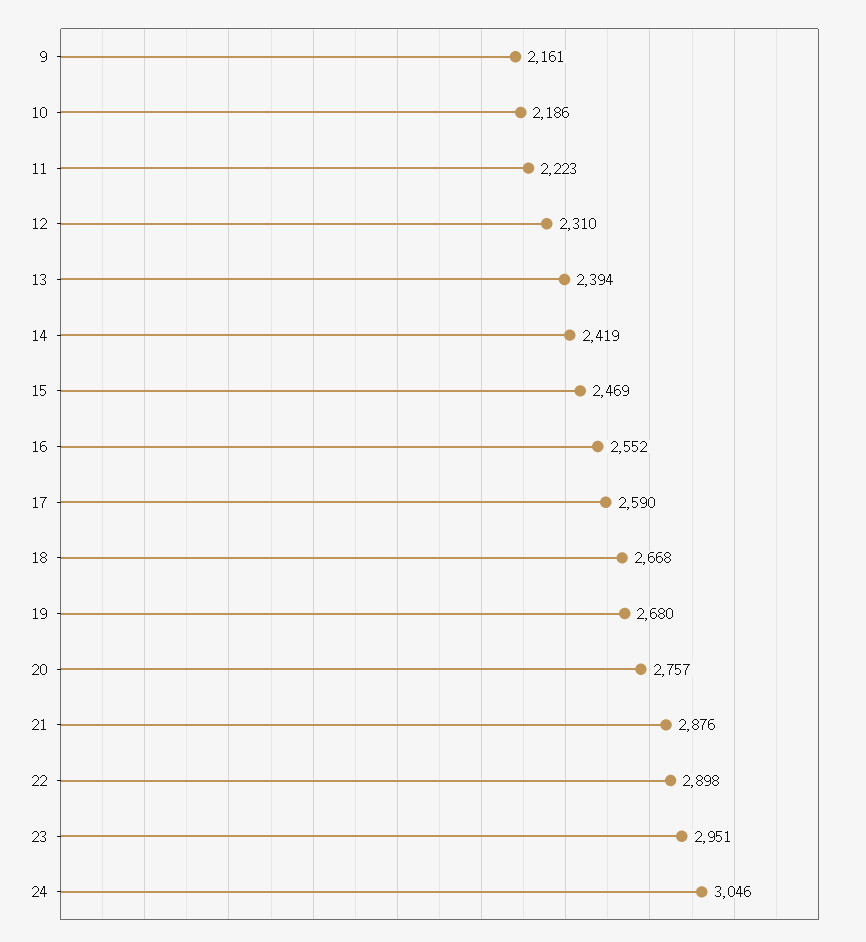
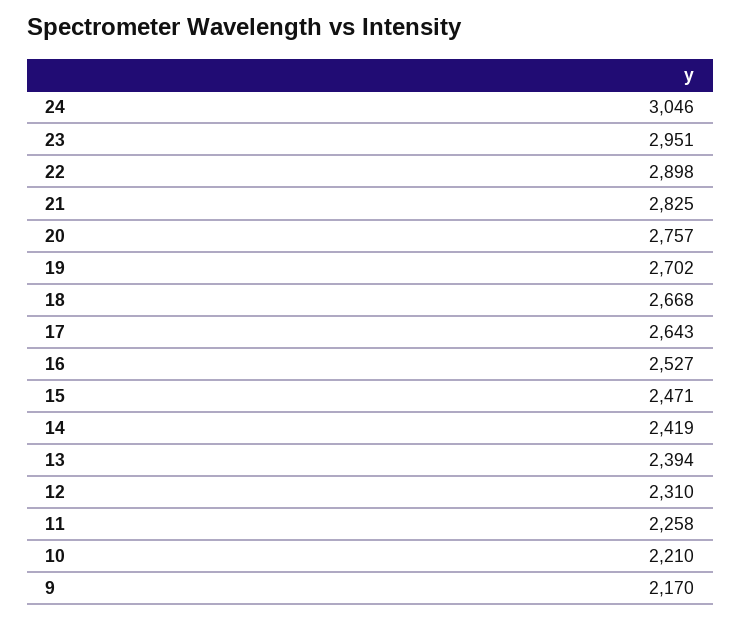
  {
-   "9": 2161,
+   "9": 2170,
-   "10": 2186,
+   "10": 2210,
-   "11": 2223,
+   "11": 2258,
    "12": 2310,
    "13": 2394,
    "14": 2419,
-   "15": 2469,
+   "15": 2471,
-   "16": 2552,
+   "16": 2527,
-   "17": 2590,
+   "17": 2643,
    "18": 2668,
-   "19": 2680,
+   "19": 2702,
    "20": 2757,
-   "21": 2876,
+   "21": 2825,
    "22": 2898,
    "23": 2951,
    "24": 3046
  }

